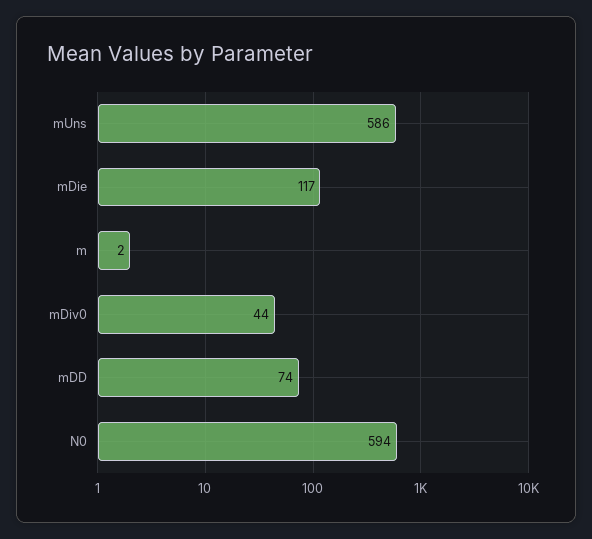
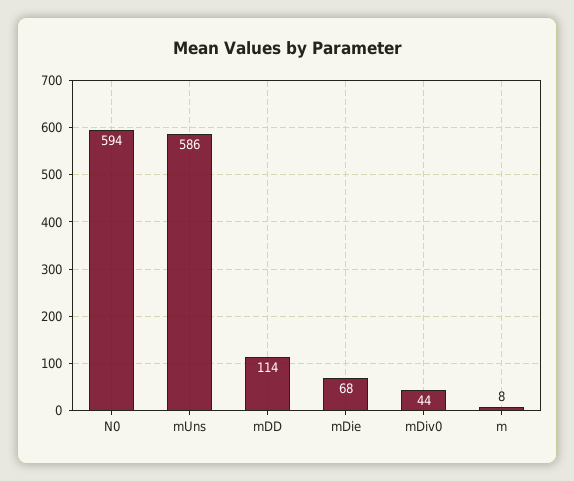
  {
    "mUns": 586,
-   "mDie": 117,
+   "mDie": 68,
-   "m": 2,
+   "m": 8,
    "mDiv0": 44,
-   "mDD": 74,
+   "mDD": 114,
    "N0": 594
  }

